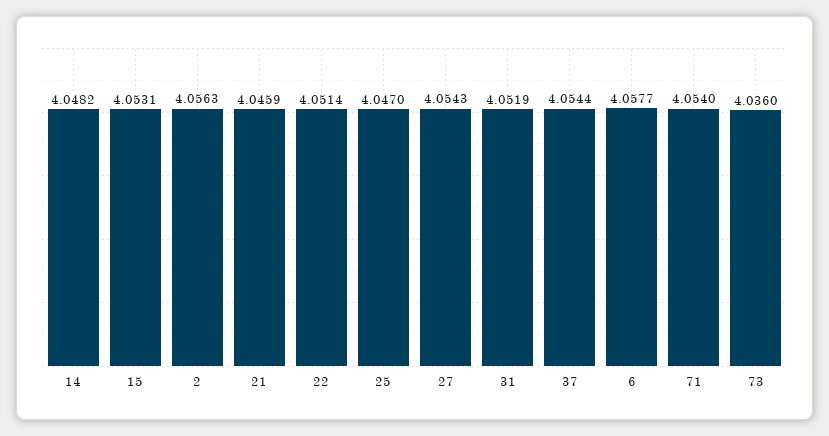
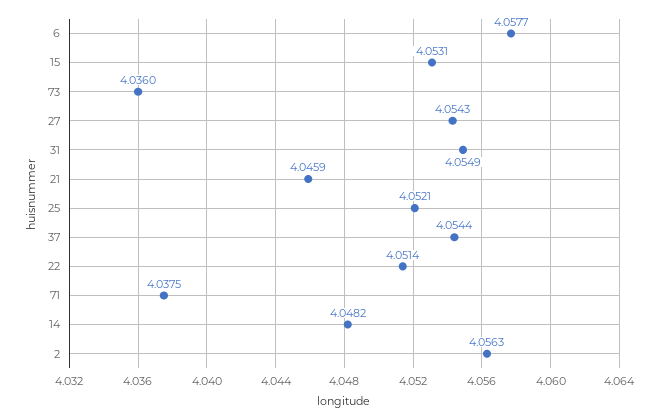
  {
    "14": 4.0482,
    "15": 4.0531,
    "2": 4.0563,
    "21": 4.0459,
    "22": 4.0514,
-   "25": 4.047,
+   "25": 4.0521,
    "27": 4.0543,
-   "31": 4.0519,
+   "31": 4.0549,
    "37": 4.0544,
    "6": 4.0577,
-   "71": 4.054,
+   "71": 4.0375,
    "73": 4.036
  }

